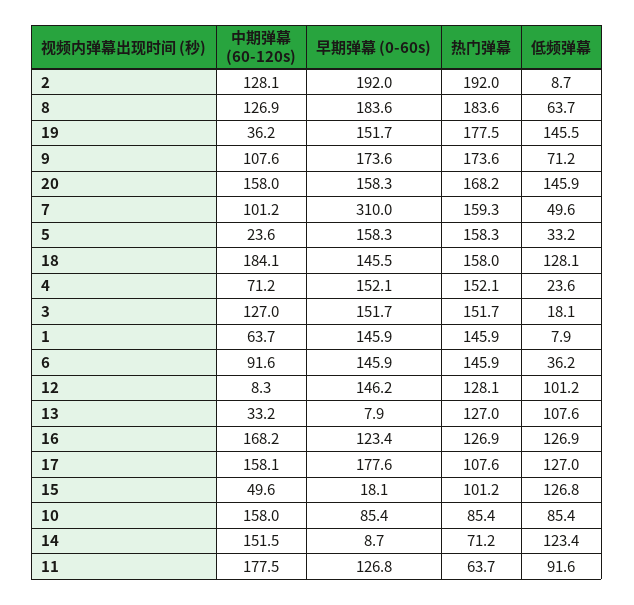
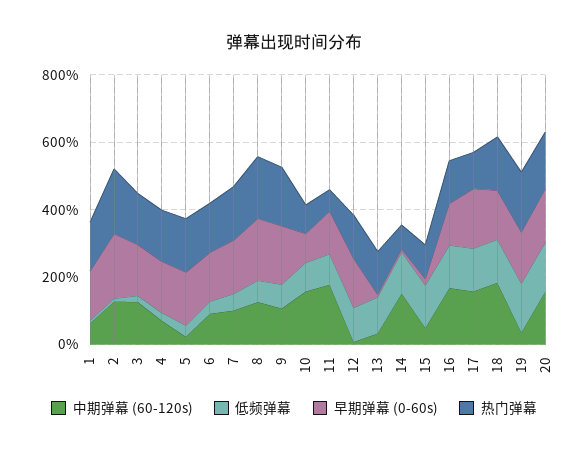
  {
    "中期弹幕 (60-120s)": {
      "2": 128.1,
      "8": 126.9,
      "19": 36.2,
      "9": 107.6,
      "20": 158,
      "7": 101.2,
      "5": 23.6,
      "18": 184.1,
      "4": 71.2,
      "3": 127,
      "1": 63.7,
      "6": 91.6,
      "12": 8.3,
      "13": 33.2,
      "16": 168.2,
      "17": 158.1,
      "15": 49.6,
      "10": 158,
      "14": 151.5,
      "11": 177.5
    },
    "早期弹幕 (0-60s)": {
      "2": 192,
      "8": 183.6,
      "19": 151.7,
      "9": 173.6,
      "20": 158.3,
-     "7": 310,
+     "7": 150,
      "5": 158.3,
      "18": 145.5,
      "4": 152.1,
      "3": 151.7,
      "1": 145.9,
      "6": 145.9,
      "12": 146.2,
      "13": 7.9,
      "16": 123.4,
      "17": 177.6,
      "15": 18.1,
      "10": 85.4,
      "14": 8.7,
      "11": 126.8
    },
    "热门弹幕": {
      "2": 192,
      "8": 183.6,
      "19": 177.5,
      "9": 173.6,
      "20": 168.2,
      "7": 159.3,
      "5": 158.3,
      "18": 158,
      "4": 152.1,
      "3": 151.7,
      "1": 145.9,
      "6": 145.9,
      "12": 128.1,
      "13": 127,
      "16": 126.9,
      "17": 107.6,
      "15": 101.2,
      "10": 85.4,
      "14": 71.2,
      "11": 63.7
    },
    "低频弹幕": {
      "2": 8.7,
      "8": 63.7,
      "19": 145.5,
      "9": 71.2,
      "20": 145.9,
      "7": 49.6,
      "5": 33.2,
      "18": 128.1,
      "4": 23.6,
      "3": 18.1,
      "1": 7.9,
      "6": 36.2,
      "12": 101.2,
      "13": 107.6,
      "16": 126.9,
      "17": 127,
      "15": 126.8,
      "10": 85.4,
      "14": 123.4,
      "11": 91.6
    }
  }

